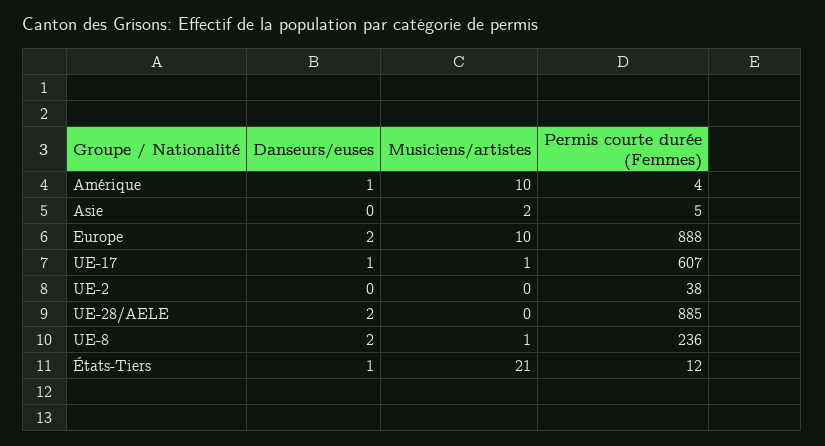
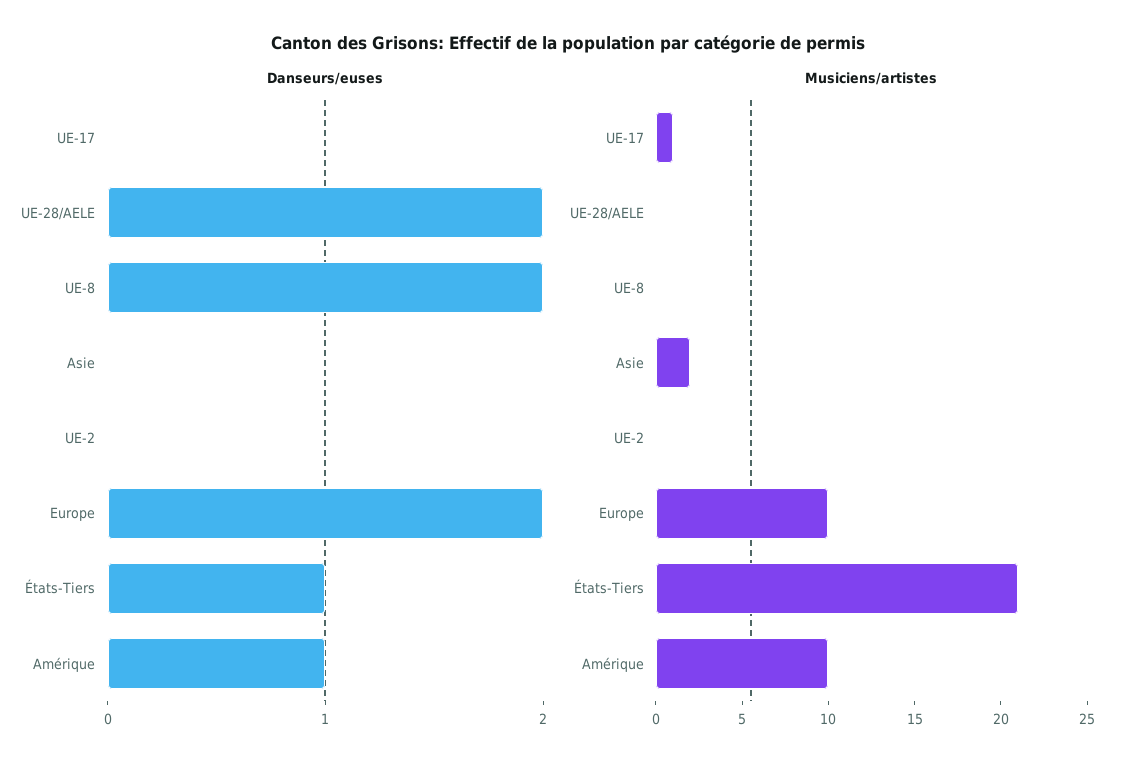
  {
    "Danseurs/euses": {
      "Amérique": 1,
      "Asie": 0,
      "Europe": 2,
-     "UE-17": 1,
+     "UE-17": 0,
      "UE-2": 0,
      "UE-28/AELE": 2,
      "UE-8": 2,
      "États-Tiers": 1
    },
    "Musiciens/artistes": {
      "Amérique": 10,
      "Asie": 2,
      "Europe": 10,
      "UE-17": 1,
      "UE-2": 0,
      "UE-28/AELE": 0,
-     "UE-8": 1,
+     "UE-8": 0,
      "États-Tiers": 21
-   },
+   }
-   "Permis courte durée (Femmes)": {
-     "Amérique": 4,
-     "Asie": 5,
-     "Europe": 888,
-     "UE-17": 607,
-     "UE-2": 38,
-     "UE-28/AELE": 885,
-     "UE-8": 236,
-     "États-Tiers": 12
-   }
  }

